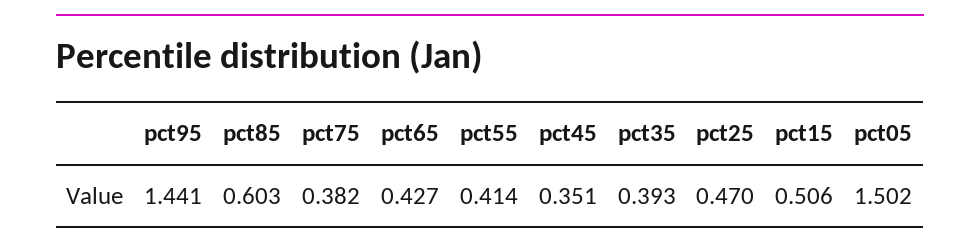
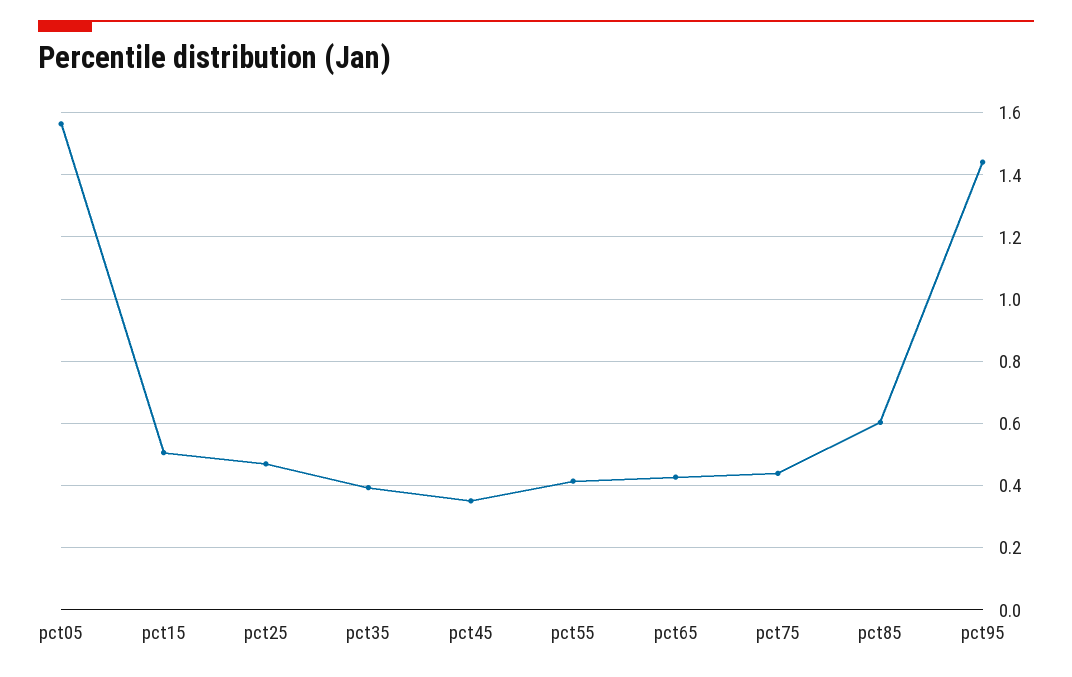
  {
    "pct95": 1.441,
    "pct85": 0.603,
-   "pct75": 0.382,
+   "pct75": 0.44,
    "pct65": 0.427,
    "pct55": 0.414,
    "pct45": 0.351,
    "pct35": 0.393,
    "pct25": 0.47,
    "pct15": 0.506,
-   "pct05": 1.502
+   "pct05": 1.56
  }

